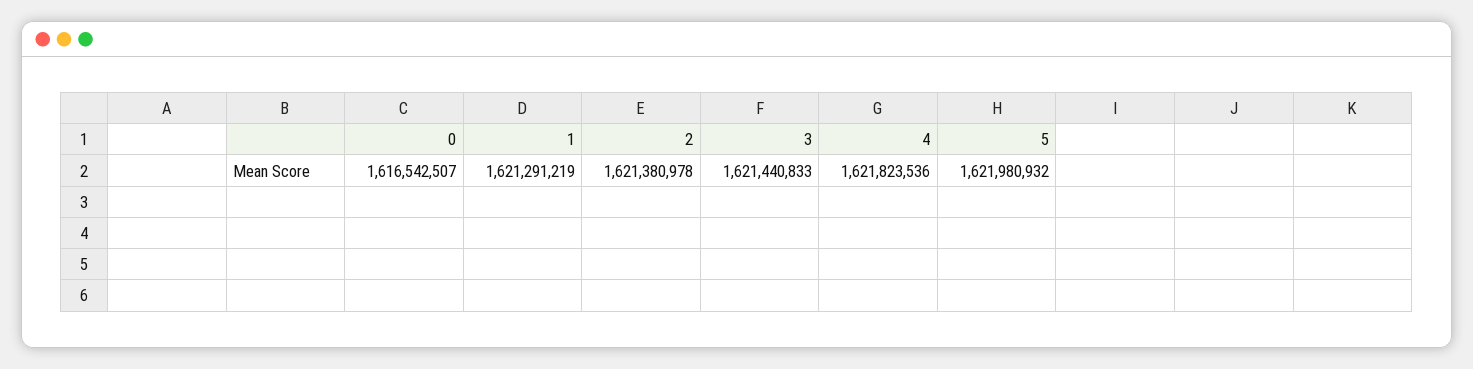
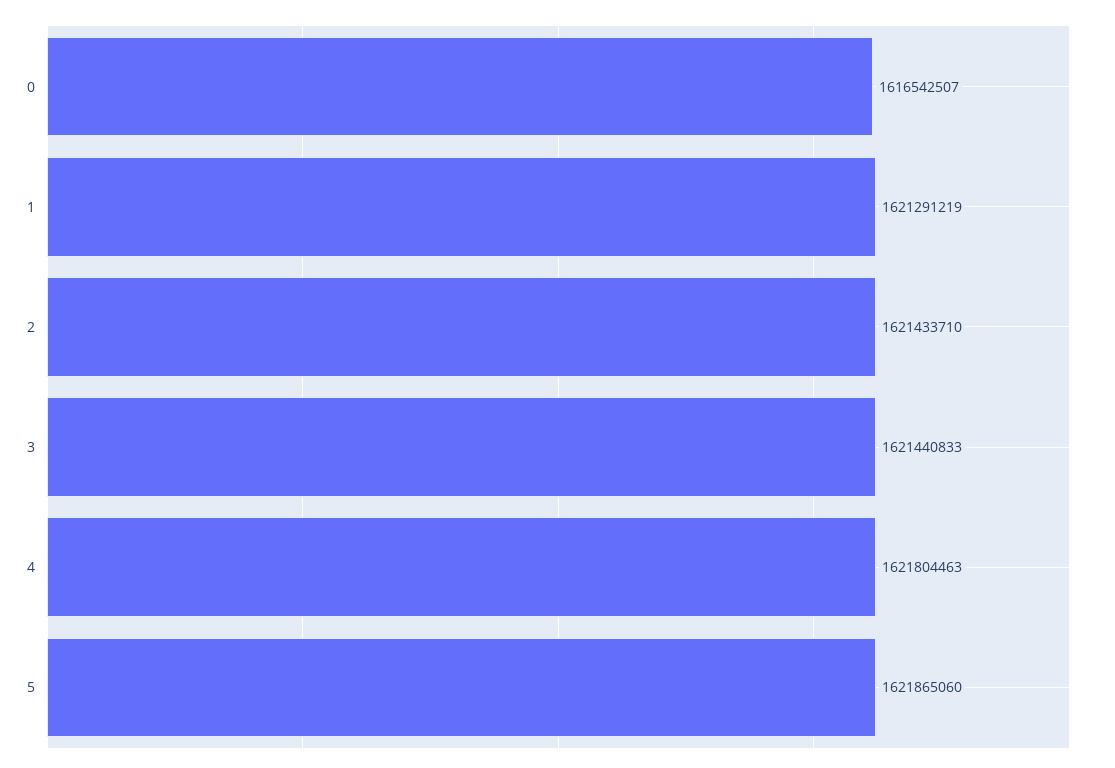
  {
    "0": 1616542507,
    "1": 1621291219,
-   "2": 1621380978,
+   "2": 1621433710,
    "3": 1621440833,
-   "4": 1621823536,
+   "4": 1621804463,
-   "5": 1621980932
+   "5": 1621865060
  }

